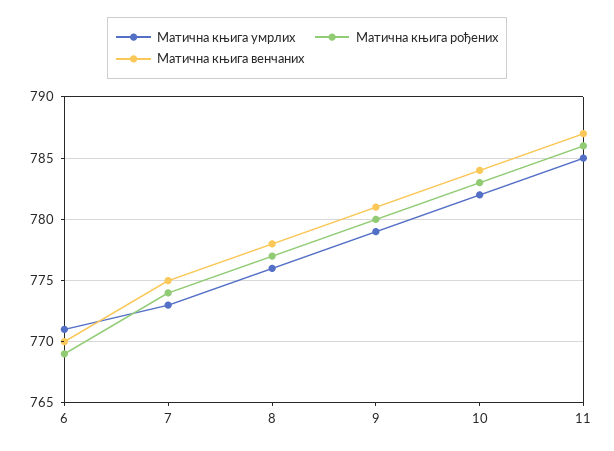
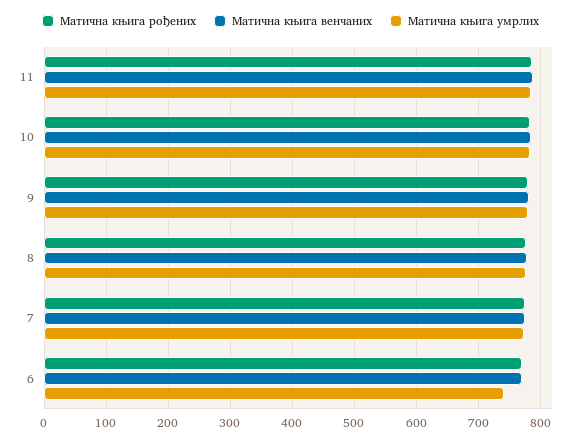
  {
    "Матична књига умрлих": {
-     "6": 771,
+     "6": 740,
      "7": 773,
      "8": 776,
      "9": 779,
      "10": 782,
      "11": 785
    },
    "Матична књига рођених": {
      "6": 769,
      "7": 774,
      "8": 777,
      "9": 780,
      "10": 783,
      "11": 786
    },
    "Матична књига венчаних": {
      "6": 770,
      "7": 775,
      "8": 778,
      "9": 781,
      "10": 784,
      "11": 787
    }
  }

